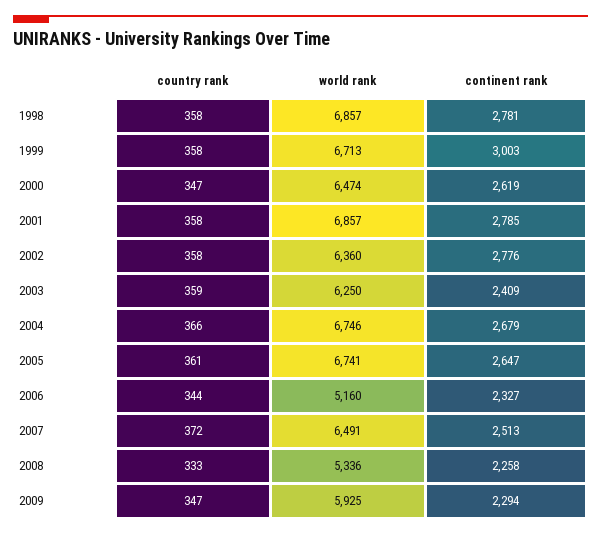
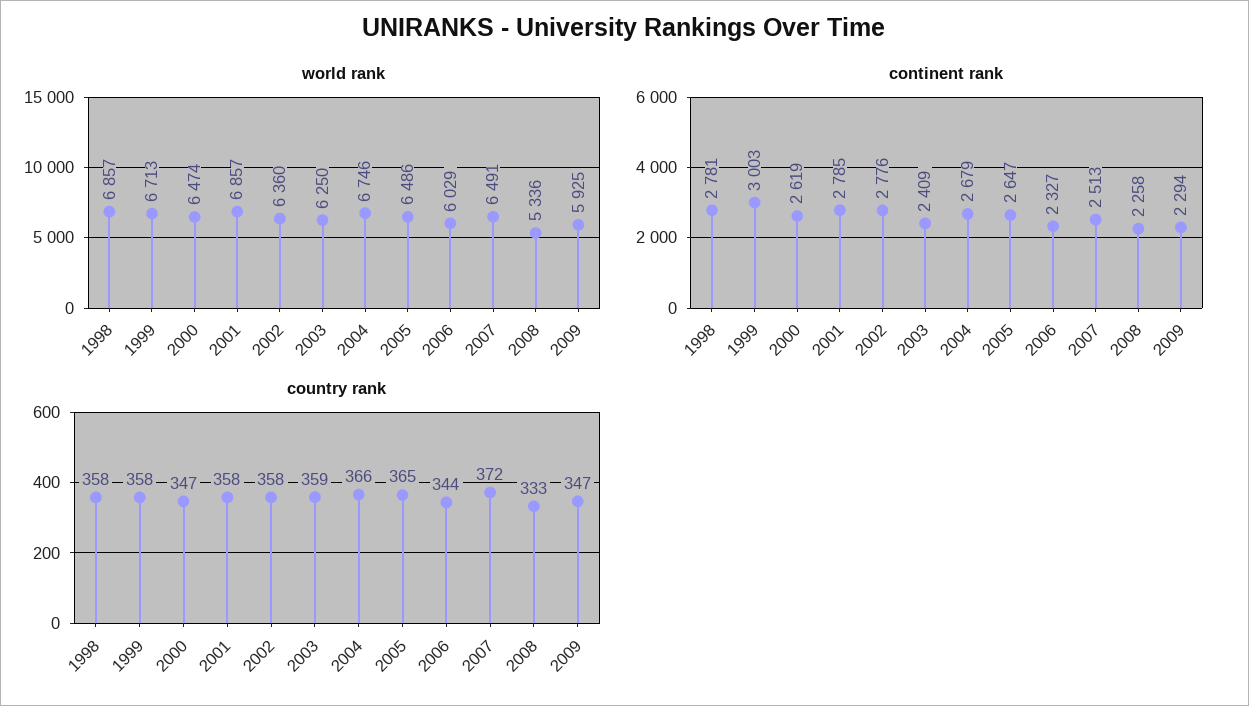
  {
    "country rank": {
      "1998": 358,
      "1999": 358,
      "2000": 347,
      "2001": 358,
      "2002": 358,
      "2003": 359,
      "2004": 366,
-     "2005": 361,
+     "2005": 365,
      "2006": 344,
      "2007": 372,
      "2008": 333,
      "2009": 347
    },
    "world rank": {
      "1998": 6857,
      "1999": 6713,
      "2000": 6474,
      "2001": 6857,
      "2002": 6360,
      "2003": 6250,
      "2004": 6746,
-     "2005": 6741,
+     "2005": 6486,
-     "2006": 5160,
+     "2006": 6029,
      "2007": 6491,
      "2008": 5336,
      "2009": 5925
    },
    "continent rank": {
      "1998": 2781,
      "1999": 3003,
      "2000": 2619,
      "2001": 2785,
      "2002": 2776,
      "2003": 2409,
      "2004": 2679,
      "2005": 2647,
      "2006": 2327,
      "2007": 2513,
      "2008": 2258,
      "2009": 2294
    }
  }

